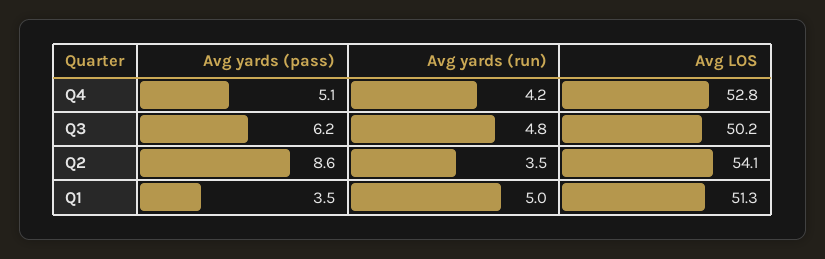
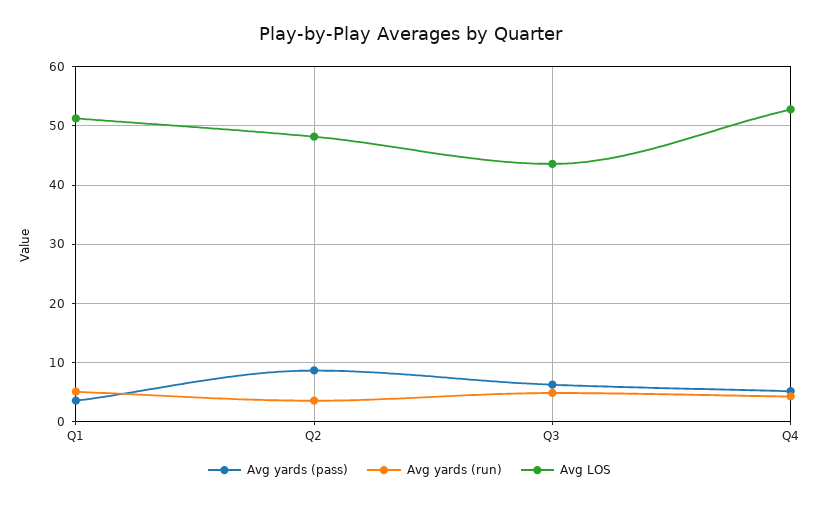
  {
    "Avg yards (pass)": {
      "Q4": 5.1,
      "Q3": 6.2,
      "Q2": 8.6,
      "Q1": 3.5
    },
    "Avg yards (run)": {
      "Q4": 4.2,
      "Q3": 4.8,
      "Q2": 3.5,
      "Q1": 5
    },
    "Avg LOS": {
      "Q4": 52.8,
-     "Q3": 50.2,
+     "Q3": 44,
-     "Q2": 54.1,
+     "Q2": 48,
      "Q1": 51.3
    }
  }

